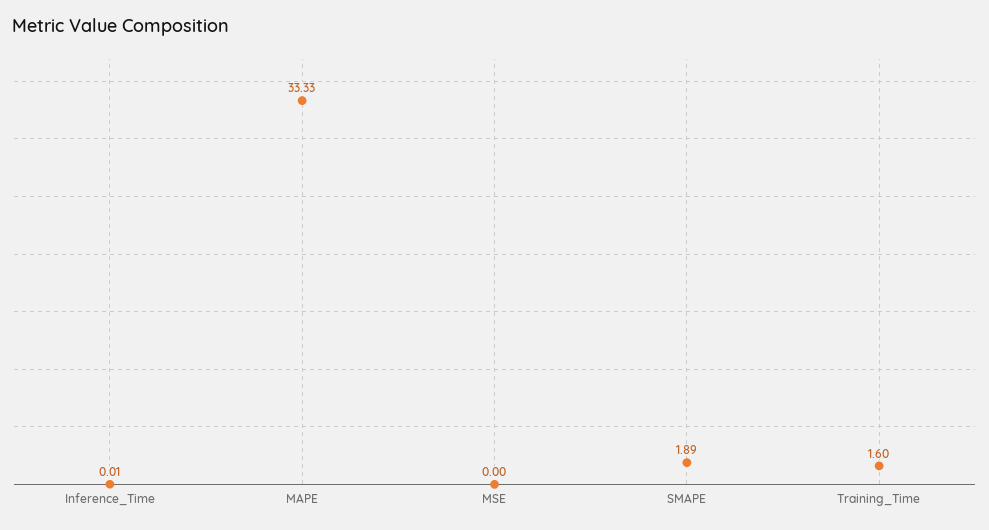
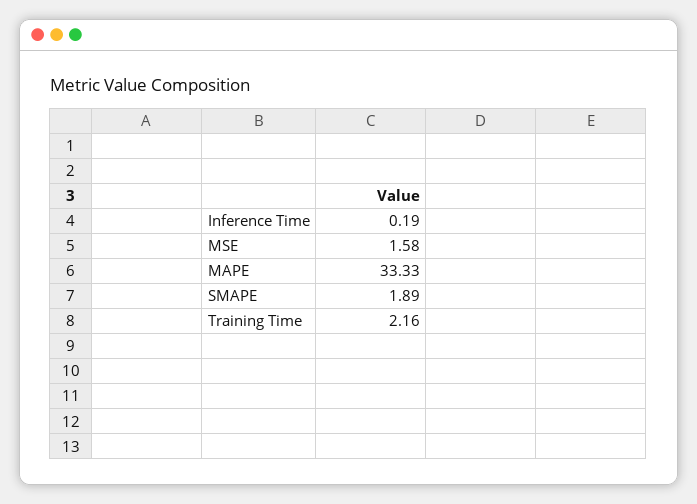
  {
-   "Inference_Time": 0.01,
+   "Inference_Time": 0.19,
    "MAPE": 33.33,
-   "MSE": 0,
+   "MSE": 1.58,
    "SMAPE": 1.89,
-   "Training_Time": 1.6
+   "Training_Time": 2.16
  }

